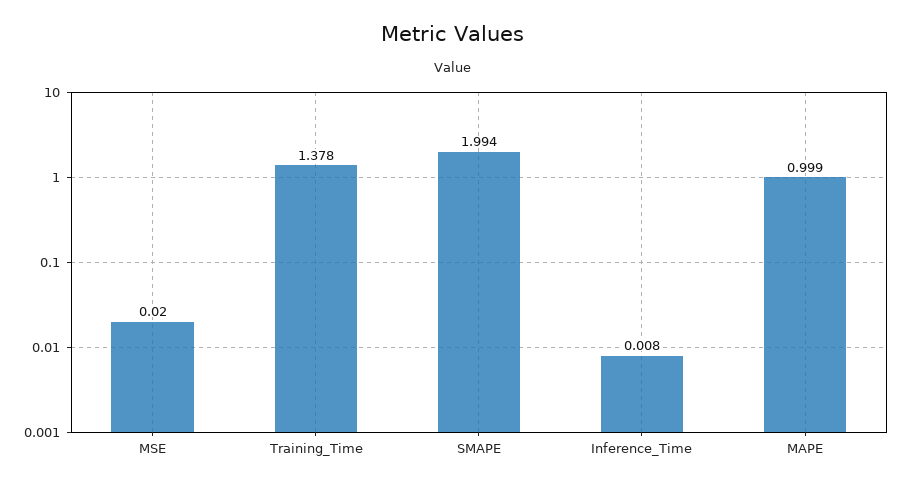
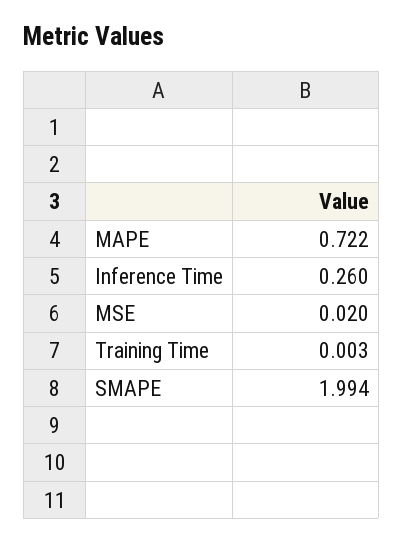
  {
    "MSE": 0.02,
-   "Training_Time": 1.378,
+   "Training_Time": 0.003,
    "SMAPE": 1.994,
-   "Inference_Time": 0.008,
+   "Inference_Time": 0.26,
-   "MAPE": 0.999
+   "MAPE": 0.722
  }

